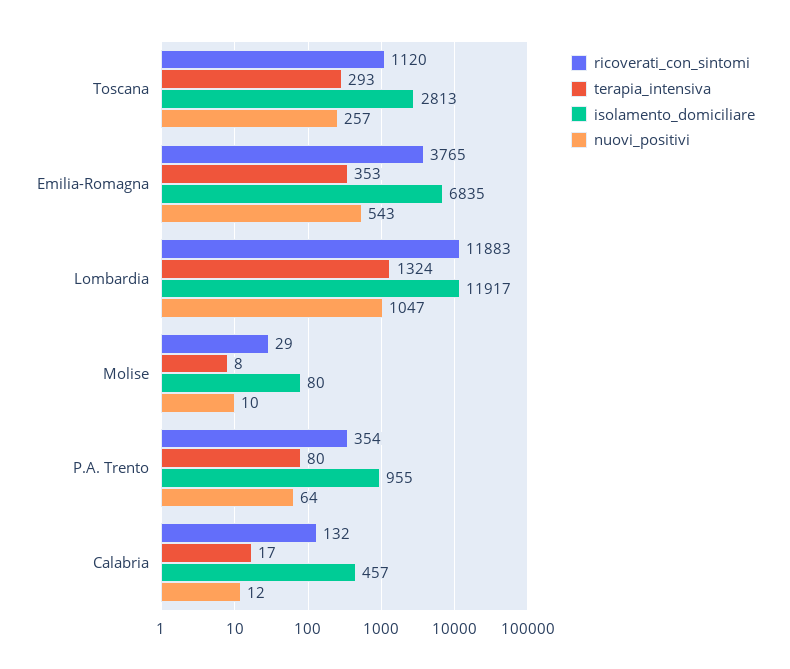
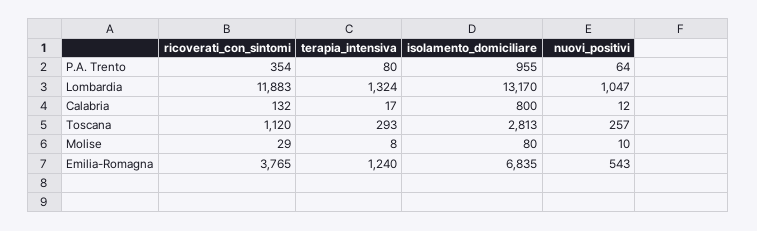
  {
    "ricoverati_con_sintomi": {
      "Toscana": 1120,
      "Emilia-Romagna": 3765,
      "Lombardia": 11883,
      "Molise": 29,
      "P.A. Trento": 354,
      "Calabria": 132
    },
    "terapia_intensiva": {
      "Toscana": 293,
-     "Emilia-Romagna": 353,
+     "Emilia-Romagna": 1240,
      "Lombardia": 1324,
      "Molise": 8,
      "P.A. Trento": 80,
      "Calabria": 17
    },
    "isolamento_domiciliare": {
      "Toscana": 2813,
      "Emilia-Romagna": 6835,
-     "Lombardia": 11917,
+     "Lombardia": 13170,
      "Molise": 80,
      "P.A. Trento": 955,
-     "Calabria": 457
+     "Calabria": 800
    },
    "nuovi_positivi": {
      "Toscana": 257,
      "Emilia-Romagna": 543,
      "Lombardia": 1047,
      "Molise": 10,
      "P.A. Trento": 64,
      "Calabria": 12
    }
  }

